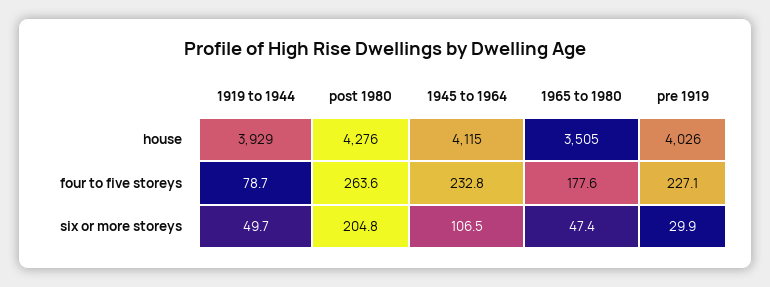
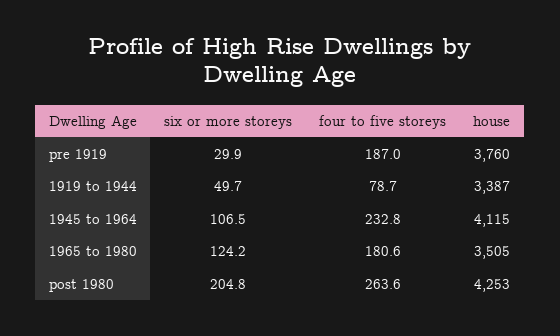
  {
    "1919 to 1944": {
-     "house": 3929,
+     "house": 3387,
      "four to five storeys": 78.7,
      "six or more storeys": 49.7
    },
    "post 1980": {
-     "house": 4276,
+     "house": 4253,
      "four to five storeys": 263.6,
      "six or more storeys": 204.8
    },
    "1945 to 1964": {
      "house": 4115,
      "four to five storeys": 232.8,
      "six or more storeys": 106.5
    },
    "1965 to 1980": {
      "house": 3505,
-     "four to five storeys": 177.6,
+     "four to five storeys": 180.6,
-     "six or more storeys": 47.4
+     "six or more storeys": 124.2
    },
    "pre 1919": {
-     "house": 4026,
+     "house": 3760,
-     "four to five storeys": 227.1,
+     "four to five storeys": 187,
      "six or more storeys": 29.9
    }
  }

